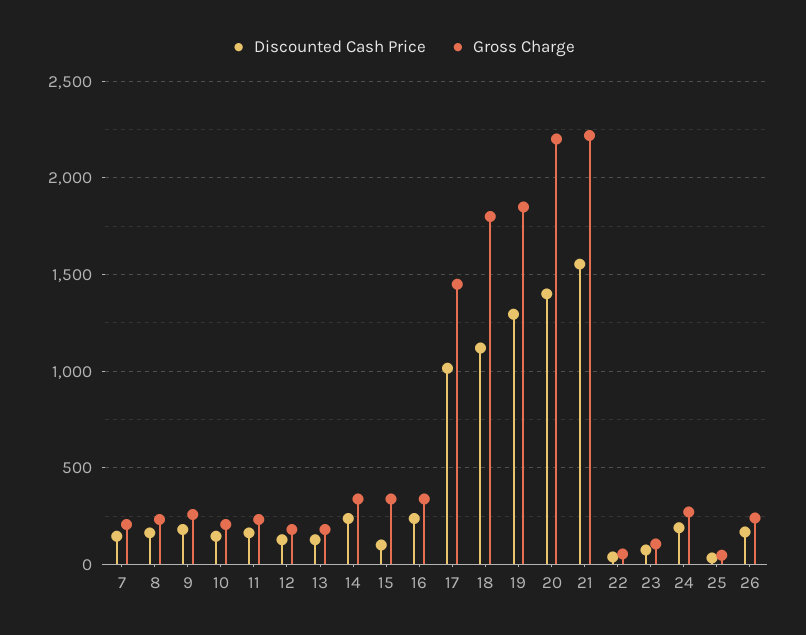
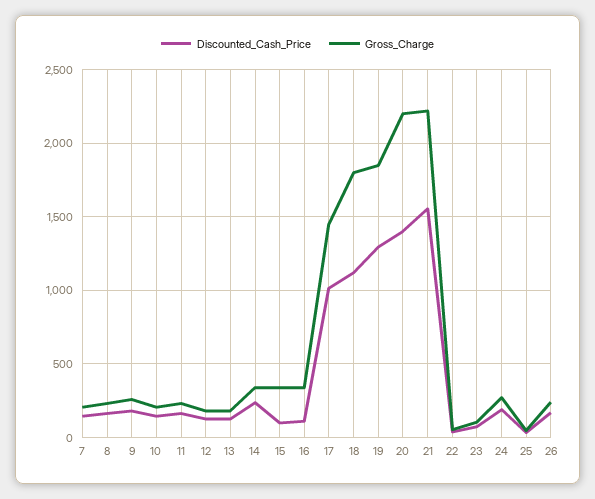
  {
    "Discounted Cash Price": {
      "7": 150,
      "8": 150,
      "9": 200,
      "10": 150,
      "11": 150,
      "12": 150,
      "13": 150,
      "14": 250,
      "15": 100,
-     "16": 250,
+     "16": 100,
      "17": 1000,
      "18": 1100,
      "19": 1300,
      "20": 1400,
      "21": 1550,
      "22": 50,
      "23": 50,
      "24": 200,
      "25": 50,
      "26": 150
    },
    "Gross Charge": {
      "7": 200,
      "8": 250,
      "9": 250,
      "10": 200,
      "11": 250,
      "12": 200,
      "13": 200,
      "14": 350,
      "15": 350,
      "16": 350,
      "17": 1450,
      "18": 1800,
      "19": 1850,
      "20": 2200,
      "21": 2200,
      "22": 50,
      "23": 100,
      "24": 250,
      "25": 50,
      "26": 250
    }
  }

